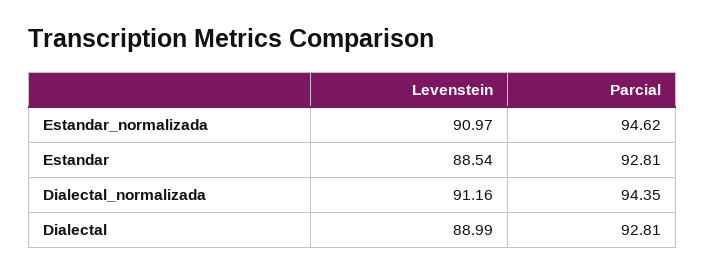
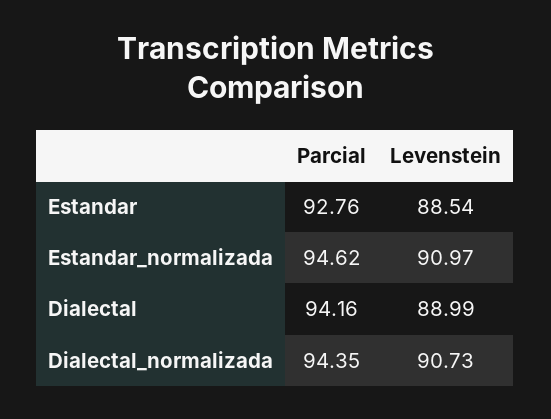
  {
    "Levenstein": {
      "Estandar_normalizada": 90.97,
      "Estandar": 88.54,
-     "Dialectal_normalizada": 91.16,
+     "Dialectal_normalizada": 90.73,
      "Dialectal": 88.99
    },
    "Parcial": {
      "Estandar_normalizada": 94.62,
-     "Estandar": 92.81,
+     "Estandar": 92.76,
      "Dialectal_normalizada": 94.35,
-     "Dialectal": 92.81
+     "Dialectal": 94.16
    }
  }

